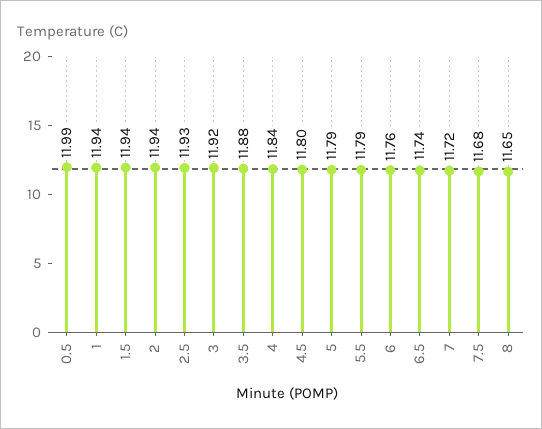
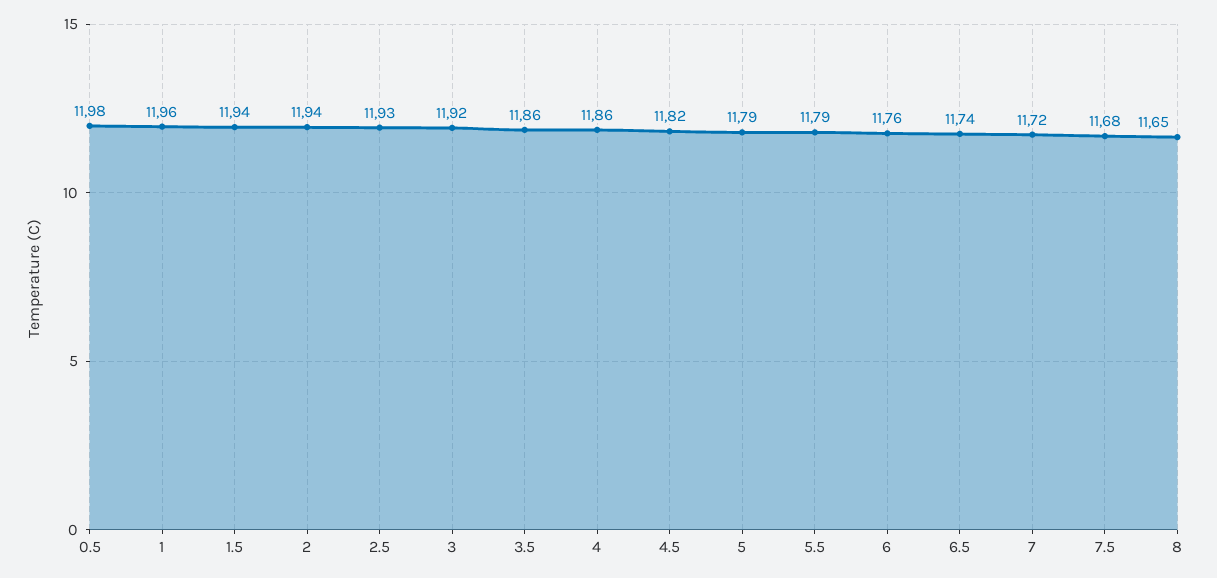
  {
-   "0.5": 11.99,
+   "0.5": 11.98,
-   "1": 11.94,
+   "1": 11.96,
    "1.5": 11.94,
    "2": 11.94,
    "2.5": 11.93,
    "3": 11.92,
-   "3.5": 11.88,
+   "3.5": 11.86,
-   "4": 11.84,
+   "4": 11.86,
-   "4.5": 11.8,
+   "4.5": 11.82,
    "5": 11.79,
    "5.5": 11.79,
    "6": 11.76,
    "6.5": 11.74,
    "7": 11.72,
    "7.5": 11.68,
    "8": 11.65
  }

